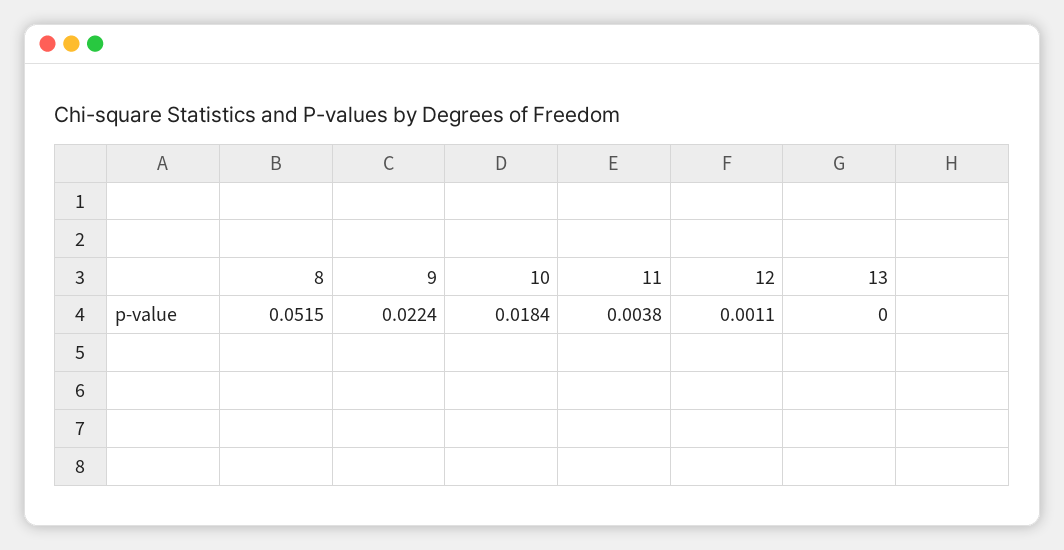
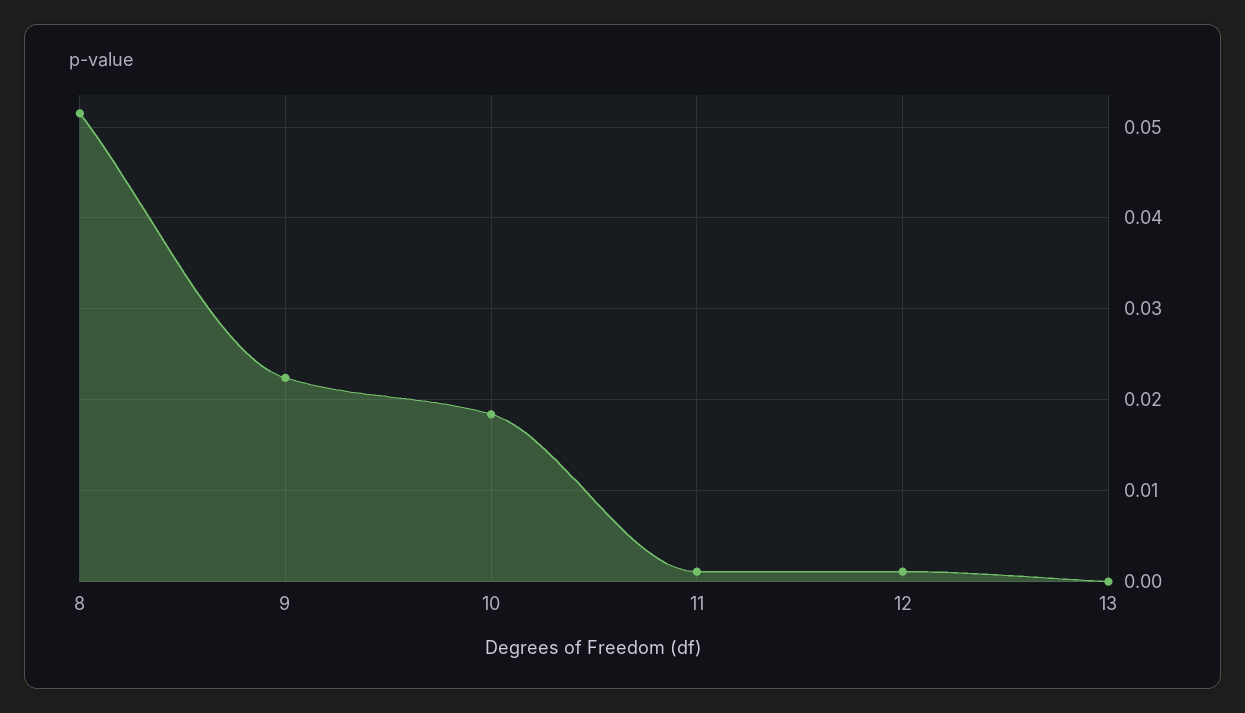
  {
    "8": 0.0515,
    "9": 0.0224,
    "10": 0.0184,
-   "11": 0.0038,
+   "11": 0.001,
    "12": 0.0011,
    "13": 0
  }

